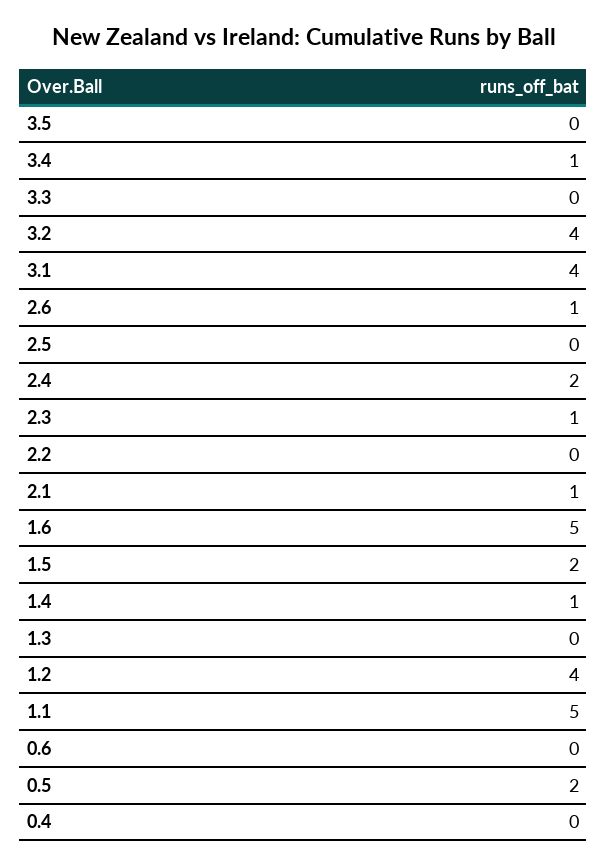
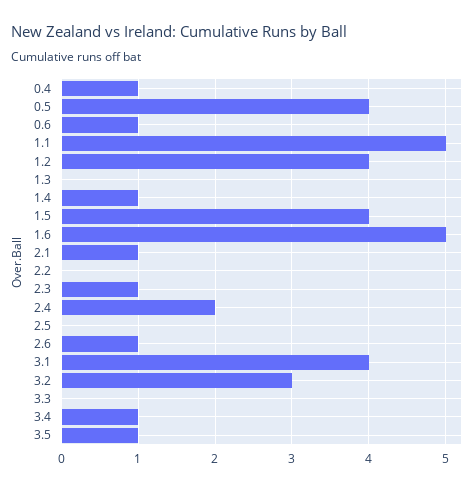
  {
-   "3.5": 0,
+   "3.5": 1,
    "3.4": 1,
    "3.3": 0,
-   "3.2": 4,
+   "3.2": 3,
    "3.1": 4,
    "2.6": 1,
    "2.5": 0,
    "2.4": 2,
    "2.3": 1,
    "2.2": 0,
    "2.1": 1,
    "1.6": 5,
-   "1.5": 2,
+   "1.5": 4,
    "1.4": 1,
    "1.3": 0,
    "1.2": 4,
    "1.1": 5,
-   "0.6": 0,
+   "0.6": 1,
-   "0.5": 2,
+   "0.5": 4,
-   "0.4": 0
+   "0.4": 1
  }

